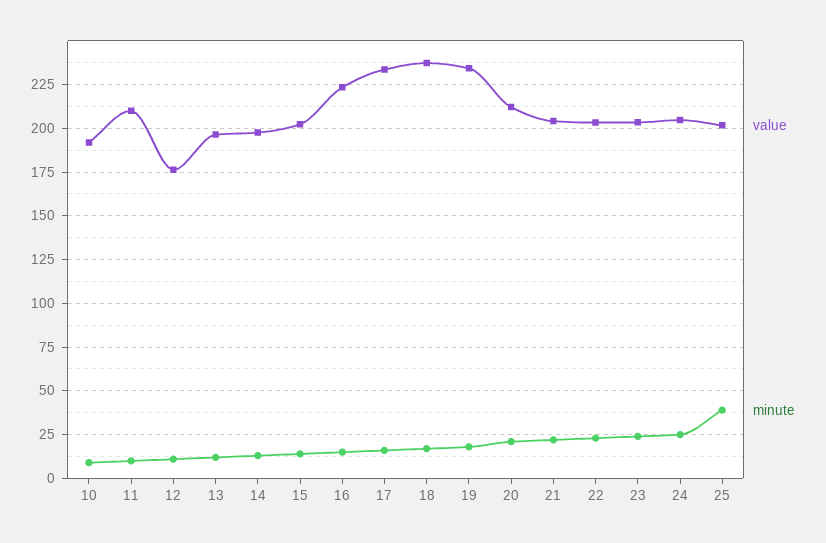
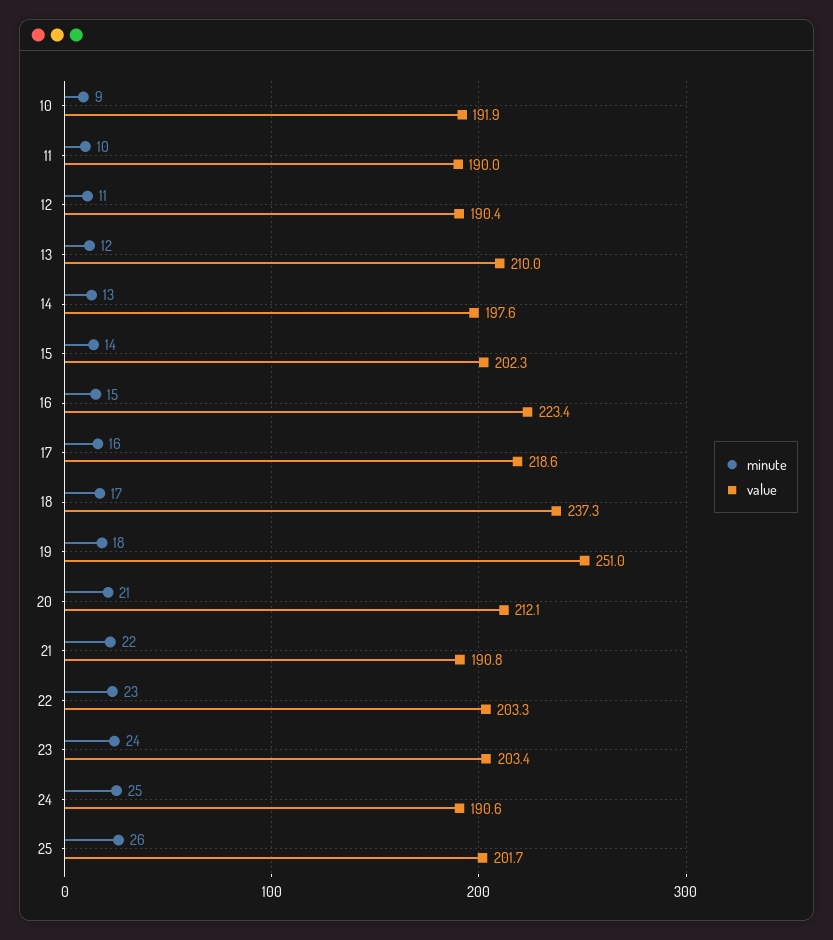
  {
    "value": {
      "10": 191.9,
-     "11": 210,
+     "11": 190,
-     "12": 175,
+     "12": 190.4,
-     "13": 195,
+     "13": 210,
      "14": 197.6,
      "15": 202.3,
      "16": 223.4,
-     "17": 235,
+     "17": 218.6,
      "18": 237.3,
-     "19": 235,
+     "19": 251,
      "20": 212.1,
-     "21": 205,
+     "21": 190.8,
      "22": 203.3,
      "23": 203.4,
-     "24": 205,
+     "24": 190.6,
      "25": 201.7
    },
    "minute": {
      "10": 9,
      "11": 10,
      "12": 11,
      "13": 12,
      "14": 13,
      "15": 14,
      "16": 15,
      "17": 16,
      "18": 17,
      "19": 18,
      "20": 21,
      "21": 22,
      "22": 23,
      "23": 24,
      "24": 25,
-     "25": 40
+     "25": 26
    }
  }

